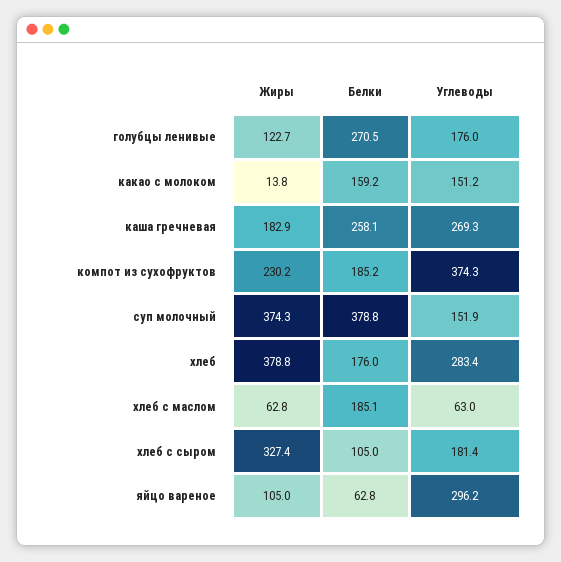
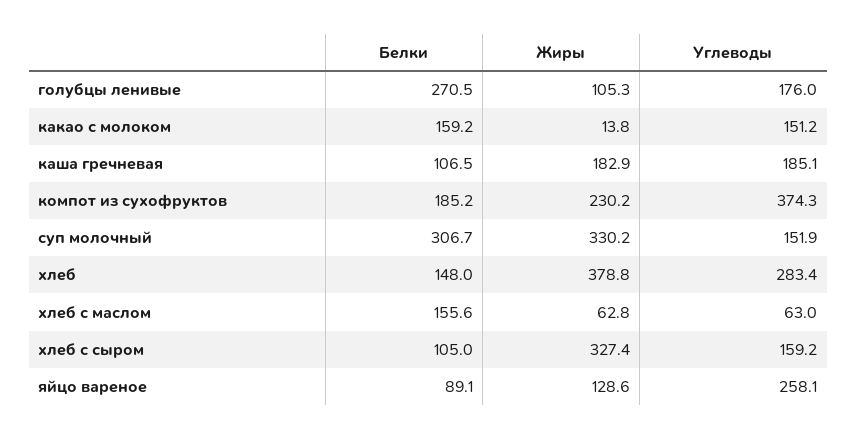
  {
    "Жиры": {
-     "голубцы ленивые": 122.7,
+     "голубцы ленивые": 105.3,
      "какао с молоком": 13.8,
      "каша гречневая": 182.9,
      "компот из сухофруктов": 230.2,
-     "суп молочный": 374.3,
+     "суп молочный": 330.2,
      "хлеб": 378.8,
      "хлеб с маслом": 62.8,
      "хлеб с сыром": 327.4,
-     "яйцо вареное": 105
+     "яйцо вареное": 128.6
    },
    "Белки": {
      "голубцы ленивые": 270.5,
      "какао с молоком": 159.2,
-     "каша гречневая": 258.1,
+     "каша гречневая": 106.5,
      "компот из сухофруктов": 185.2,
-     "суп молочный": 378.8,
+     "суп молочный": 306.7,
-     "хлеб": 176,
+     "хлеб": 148,
-     "хлеб с маслом": 185.1,
+     "хлеб с маслом": 155.6,
      "хлеб с сыром": 105,
-     "яйцо вареное": 62.8
+     "яйцо вареное": 89.1
    },
    "Углеводы": {
      "голубцы ленивые": 176,
      "какао с молоком": 151.2,
-     "каша гречневая": 269.3,
+     "каша гречневая": 185.1,
      "компот из сухофруктов": 374.3,
      "суп молочный": 151.9,
      "хлеб": 283.4,
      "хлеб с маслом": 63,
-     "хлеб с сыром": 181.4,
+     "хлеб с сыром": 159.2,
-     "яйцо вареное": 296.2
+     "яйцо вареное": 258.1
    }
  }

